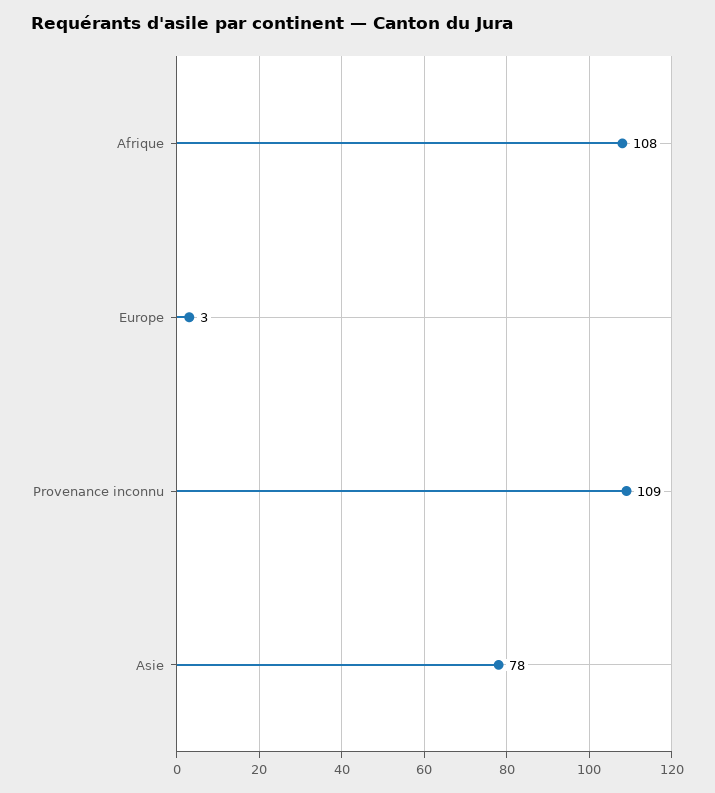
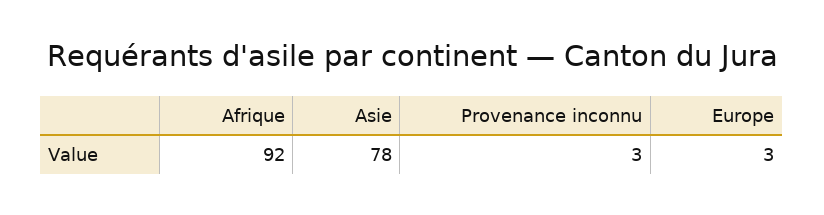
  {
-   "Afrique": 108,
+   "Afrique": 92,
    "Europe": 3,
-   "Provenance inconnu": 109,
+   "Provenance inconnu": 3,
    "Asie": 78
  }

